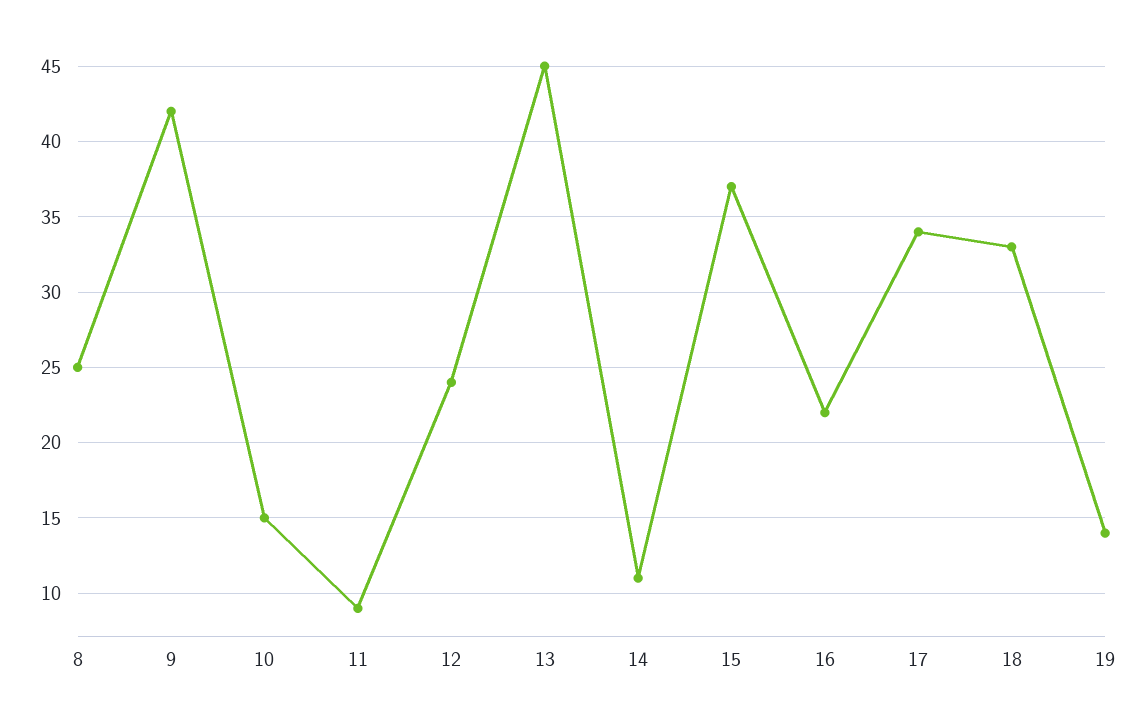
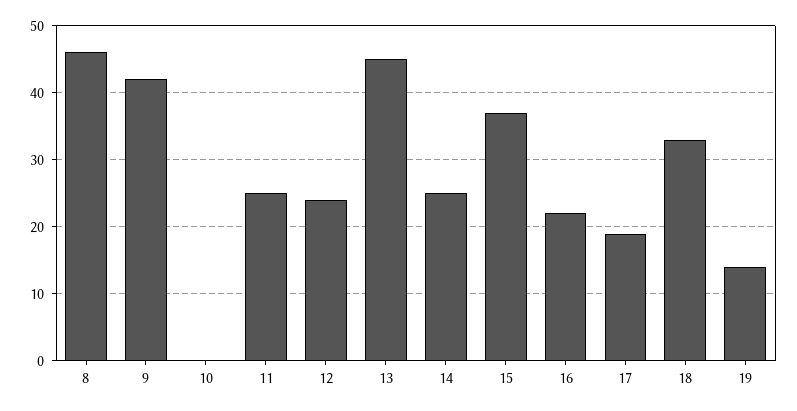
  {
-   "8": 25,
+   "8": 46,
    "9": 42,
-   "10": 15,
+   "10": 0,
-   "11": 9,
+   "11": 25,
    "12": 24,
    "13": 45,
-   "14": 11,
+   "14": 25,
    "15": 37,
    "16": 22,
-   "17": 34,
+   "17": 19,
    "18": 33,
    "19": 14
  }

